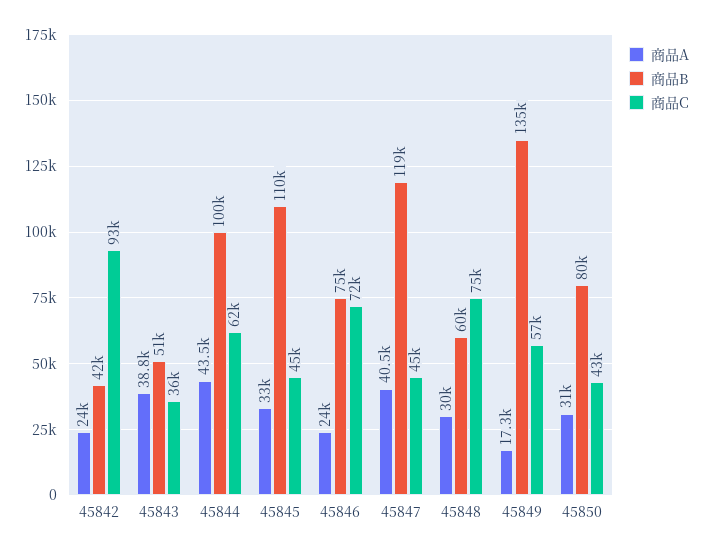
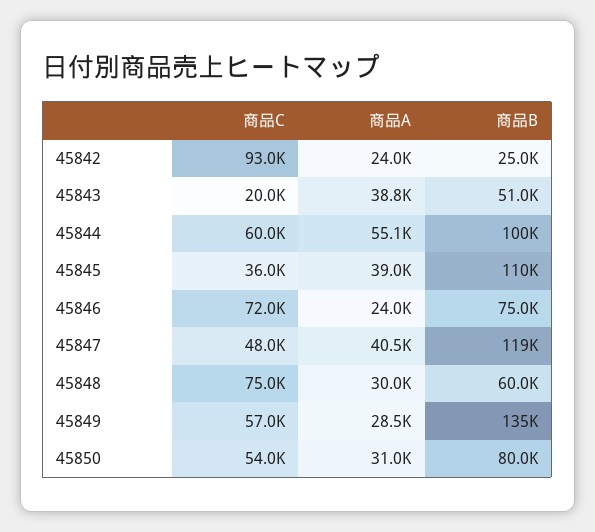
  {
    "商品A": {
      "45842": 24000,
      "45843": 38800,
-     "45844": 43500,
+     "45844": 55100,
-     "45845": 33000,
+     "45845": 39000,
      "45846": 24000,
      "45847": 40500,
      "45848": 30000,
-     "45849": 17300,
+     "45849": 28500,
      "45850": 31000
    },
    "商品B": {
-     "45842": 42000,
+     "45842": 25000,
      "45843": 51000,
      "45844": 100000,
      "45845": 110000,
      "45846": 75000,
      "45847": 119000,
      "45848": 60000,
      "45849": 135000,
      "45850": 80000
    },
    "商品C": {
      "45842": 93000,
-     "45843": 36000,
+     "45843": 20000,
-     "45844": 62000,
+     "45844": 60000,
-     "45845": 45000,
+     "45845": 36000,
      "45846": 72000,
-     "45847": 45000,
+     "45847": 48000,
      "45848": 75000,
      "45849": 57000,
-     "45850": 43000
+     "45850": 54000
    }
  }

